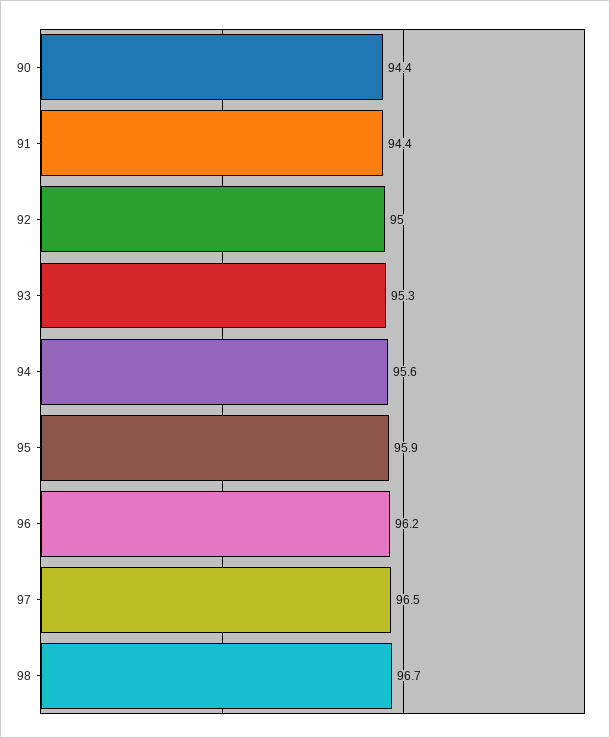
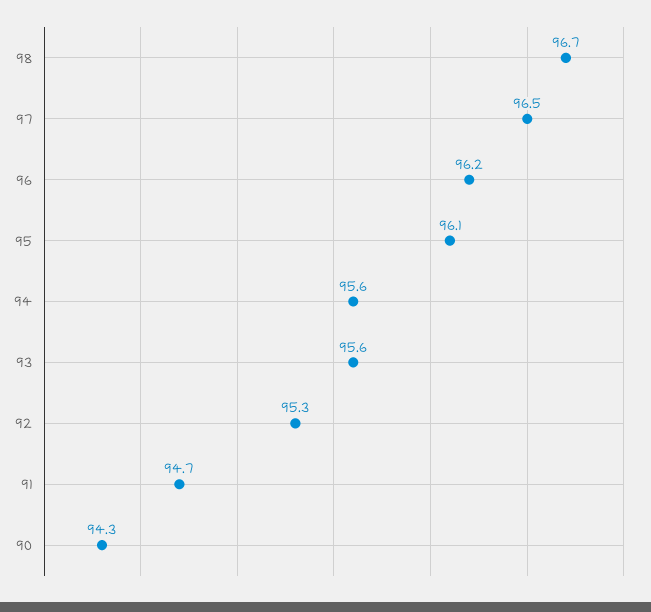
  {
-   "90": 94.4,
+   "90": 94.3,
-   "91": 94.4,
+   "91": 94.7,
-   "92": 95,
+   "92": 95.3,
-   "93": 95.3,
+   "93": 95.6,
    "94": 95.6,
-   "95": 95.9,
+   "95": 96.1,
    "96": 96.2,
    "97": 96.5,
    "98": 96.7
  }

